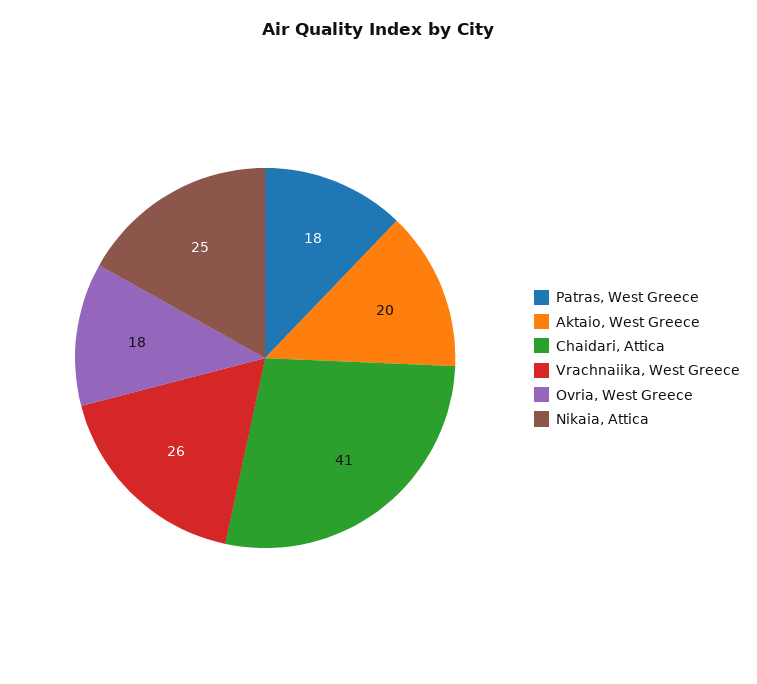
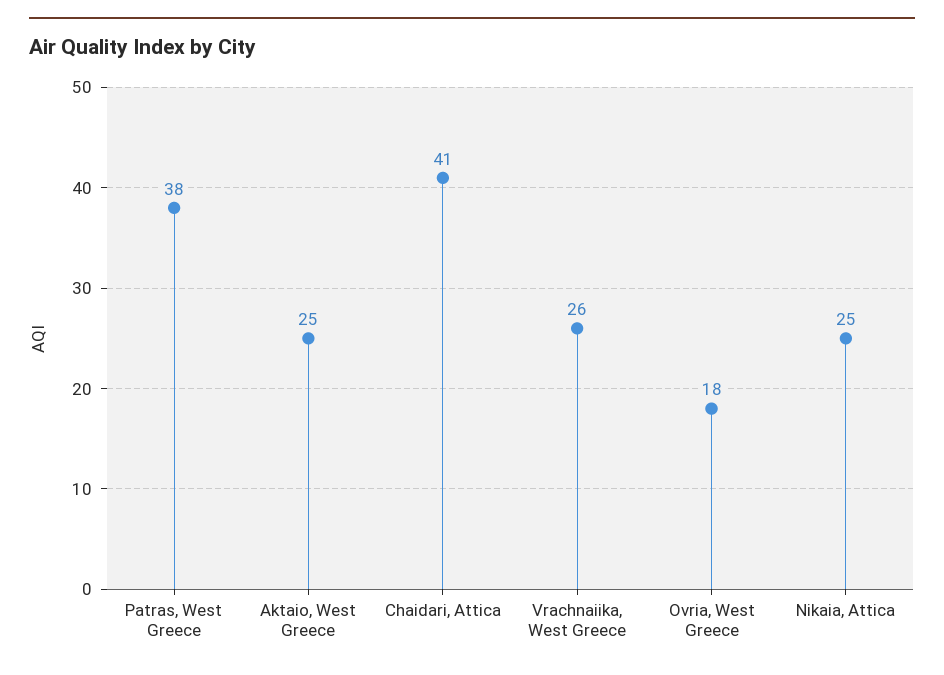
  {
-   "Patras, West Greece": 18,
+   "Patras, West Greece": 38,
-   "Aktaio, West Greece": 20,
+   "Aktaio, West Greece": 25,
    "Chaidari, Attica": 41,
    "Vrachnaiika, West Greece": 26,
    "Ovria, West Greece": 18,
    "Nikaia, Attica": 25
  }

